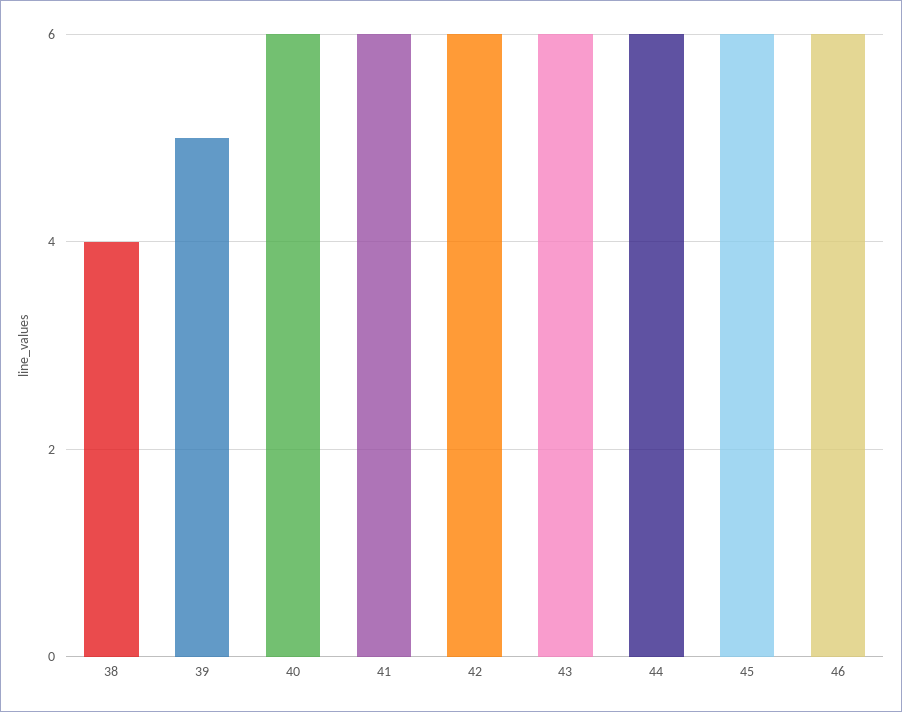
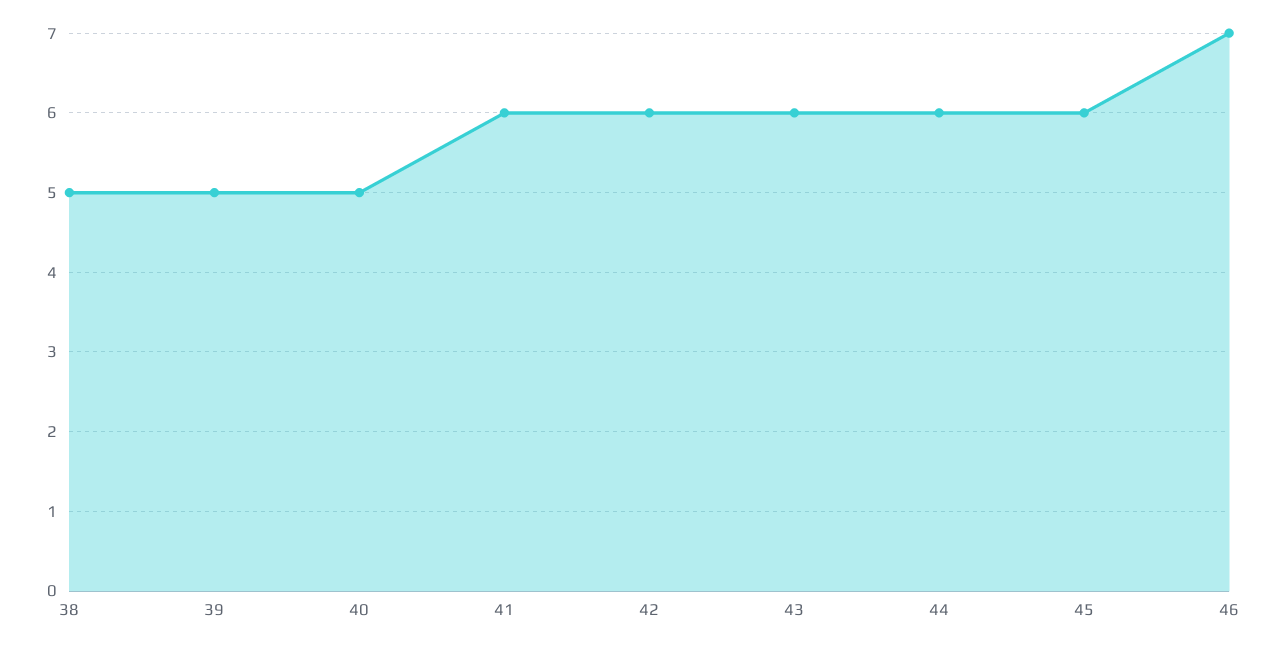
  {
-   "38": 4,
+   "38": 5,
    "39": 5,
-   "40": 6,
+   "40": 5,
    "41": 6,
    "42": 6,
    "43": 6,
    "44": 6,
    "45": 6,
-   "46": 6
+   "46": 7
  }

